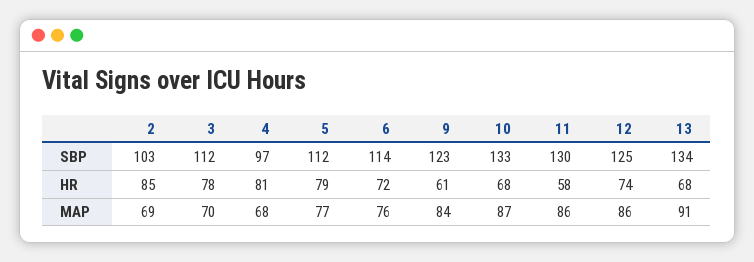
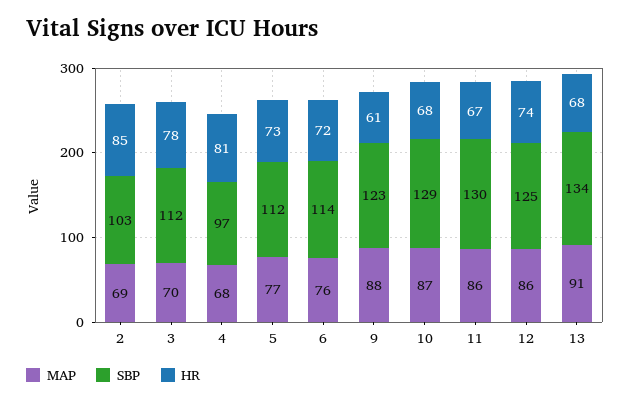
  {
    "SBP": {
      "2": 103,
      "3": 112,
      "4": 97,
      "5": 112,
      "6": 114,
      "9": 123,
-     "10": 133,
+     "10": 129,
      "11": 130,
      "12": 125,
      "13": 134
    },
    "HR": {
      "2": 85,
      "3": 78,
      "4": 81,
-     "5": 79,
+     "5": 73,
      "6": 72,
      "9": 61,
      "10": 68,
-     "11": 58,
+     "11": 67,
      "12": 74,
      "13": 68
    },
    "MAP": {
      "2": 69,
      "3": 70,
      "4": 68,
      "5": 77,
      "6": 76,
-     "9": 84,
+     "9": 88,
      "10": 87,
      "11": 86,
      "12": 86,
      "13": 91
    }
  }

